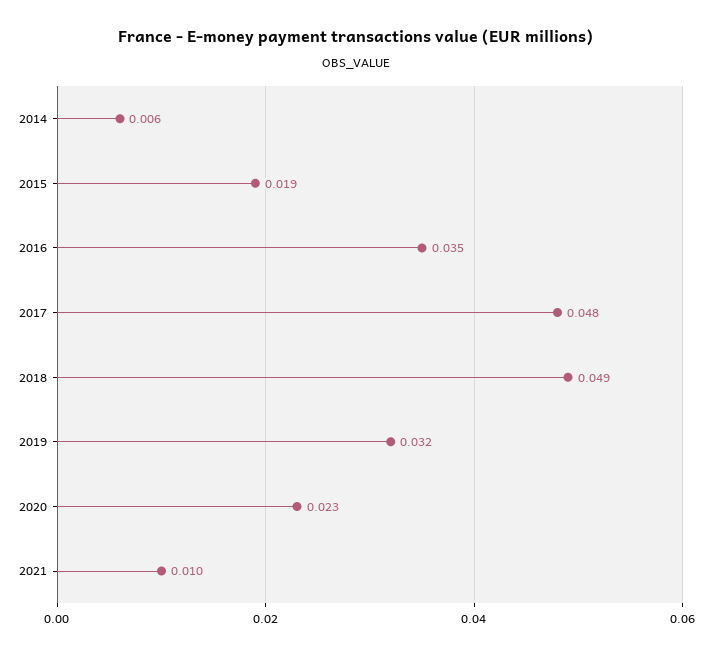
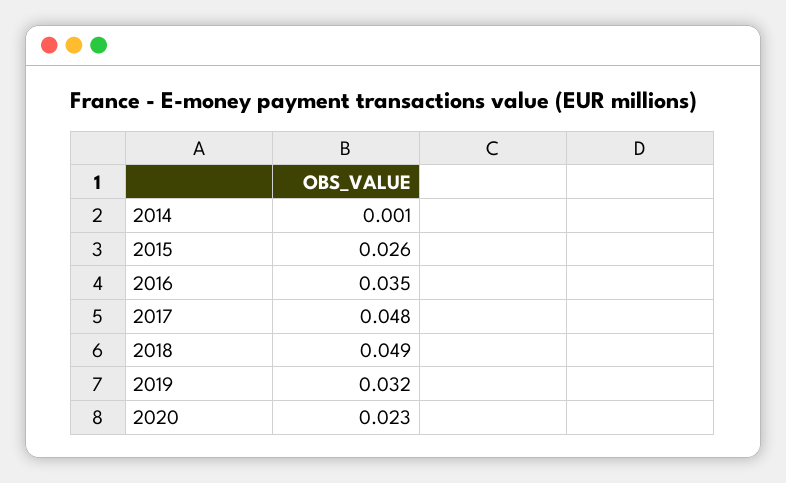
  {
-   "2014": 0.006,
+   "2014": 0.001,
-   "2015": 0.019,
+   "2015": 0.026,
    "2016": 0.035,
    "2017": 0.048,
    "2018": 0.049,
    "2019": 0.032,
-   "2020": 0.023,
+   "2020": 0.023
-   "2021": 0.01
  }

